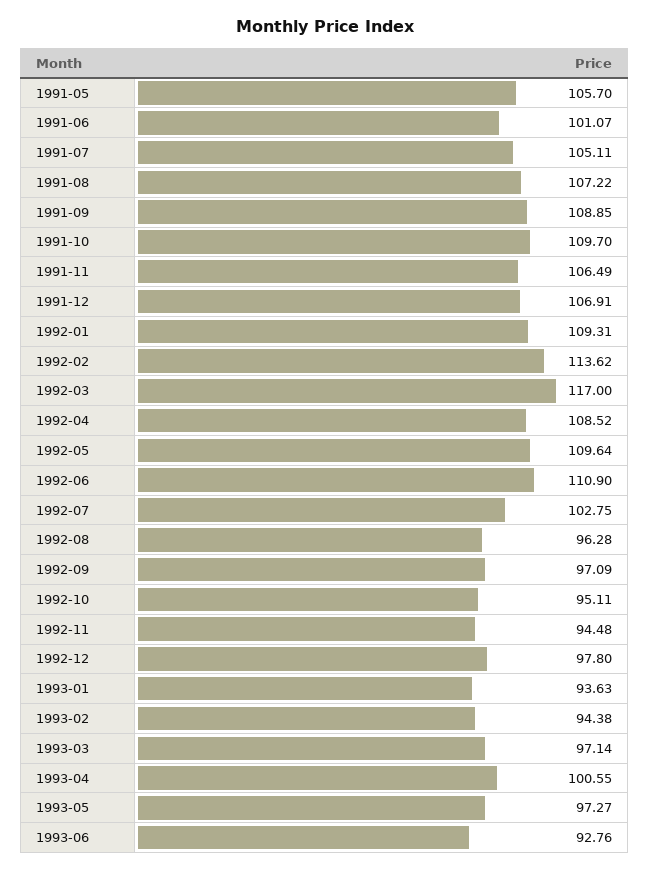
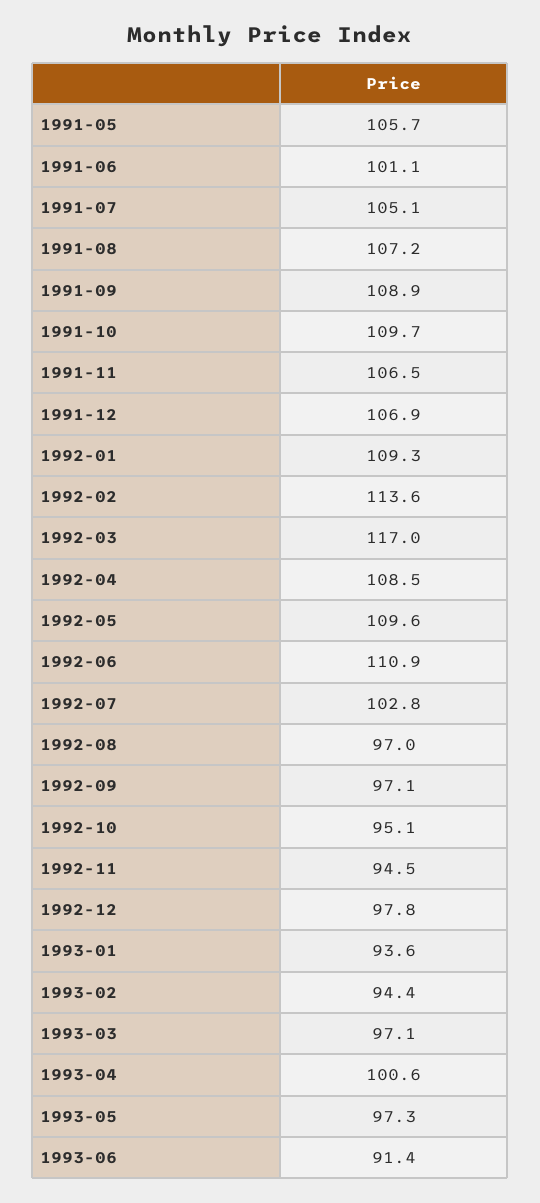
  {
    "1991-05": 105.7,
    "1991-06": 101.07,
    "1991-07": 105.11,
    "1991-08": 107.22,
    "1991-09": 108.85,
    "1991-10": 109.7,
    "1991-11": 106.49,
    "1991-12": 106.91,
    "1992-01": 109.31,
    "1992-02": 113.62,
    "1992-03": 117,
    "1992-04": 108.52,
    "1992-05": 109.64,
    "1992-06": 110.9,
    "1992-07": 102.75,
-   "1992-08": 96.28,
+   "1992-08": 97,
    "1992-09": 97.09,
    "1992-10": 95.11,
    "1992-11": 94.48,
    "1992-12": 97.8,
    "1993-01": 93.63,
    "1993-02": 94.38,
    "1993-03": 97.14,
    "1993-04": 100.55,
    "1993-05": 97.27,
-   "1993-06": 92.76
+   "1993-06": 91.4
  }

